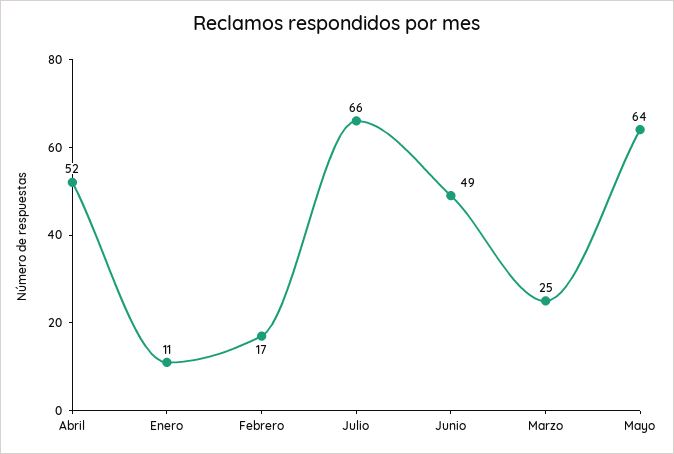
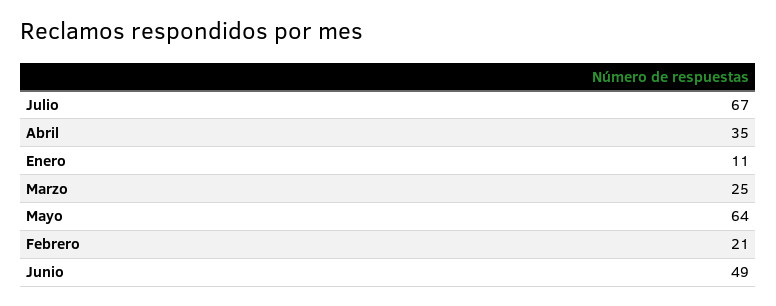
  {
-   "Abril": 52,
+   "Abril": 35,
    "Enero": 11,
-   "Febrero": 17,
+   "Febrero": 21,
-   "Julio": 66,
+   "Julio": 67,
    "Junio": 49,
    "Marzo": 25,
    "Mayo": 64
  }

